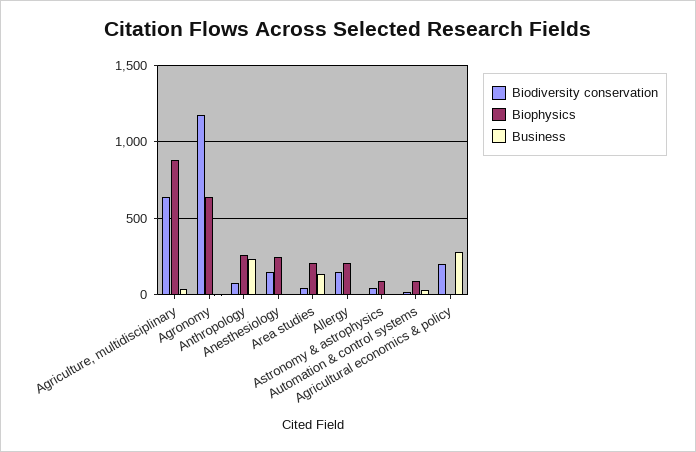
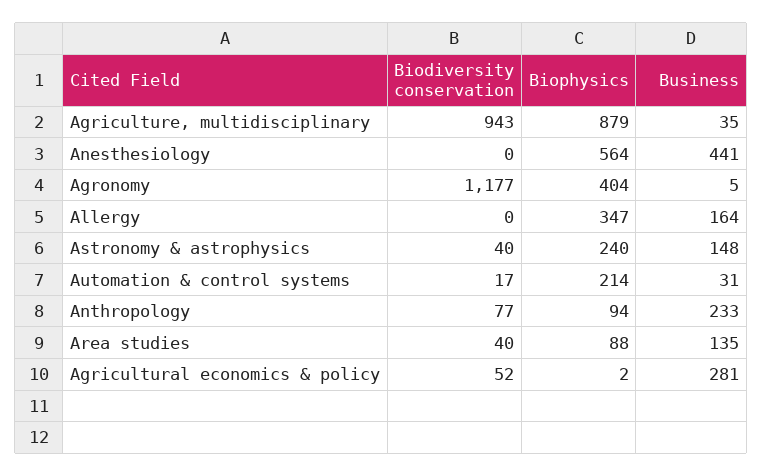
  {
    "Biodiversity conservation": {
-     "Agriculture, multidisciplinary": 650,
+     "Agriculture, multidisciplinary": 943,
      "Agronomy": 1177,
      "Anthropology": 77,
-     "Anesthesiology": 150,
+     "Anesthesiology": 0,
      "Area studies": 40,
-     "Allergy": 150,
+     "Allergy": 0,
      "Astronomy & astrophysics": 40,
      "Automation & control systems": 17,
-     "Agricultural economics & policy": 200
+     "Agricultural economics & policy": 52
    },
    "Biophysics": {
      "Agriculture, multidisciplinary": 879,
-     "Agronomy": 650,
+     "Agronomy": 404,
-     "Anthropology": 250,
+     "Anthropology": 94,
-     "Anesthesiology": 250,
+     "Anesthesiology": 564,
-     "Area studies": 200,
+     "Area studies": 88,
-     "Allergy": 200,
+     "Allergy": 347,
-     "Astronomy & astrophysics": 100,
+     "Astronomy & astrophysics": 240,
-     "Automation & control systems": 100,
+     "Automation & control systems": 214,
      "Agricultural economics & policy": 2
    },
    "Business": {
      "Agriculture, multidisciplinary": 35,
      "Agronomy": 5,
      "Anthropology": 233,
-     "Anesthesiology": 0,
+     "Anesthesiology": 441,
      "Area studies": 135,
-     "Allergy": 0,
+     "Allergy": 164,
-     "Astronomy & astrophysics": 0,
+     "Astronomy & astrophysics": 148,
      "Automation & control systems": 31,
      "Agricultural economics & policy": 281
    }
  }

